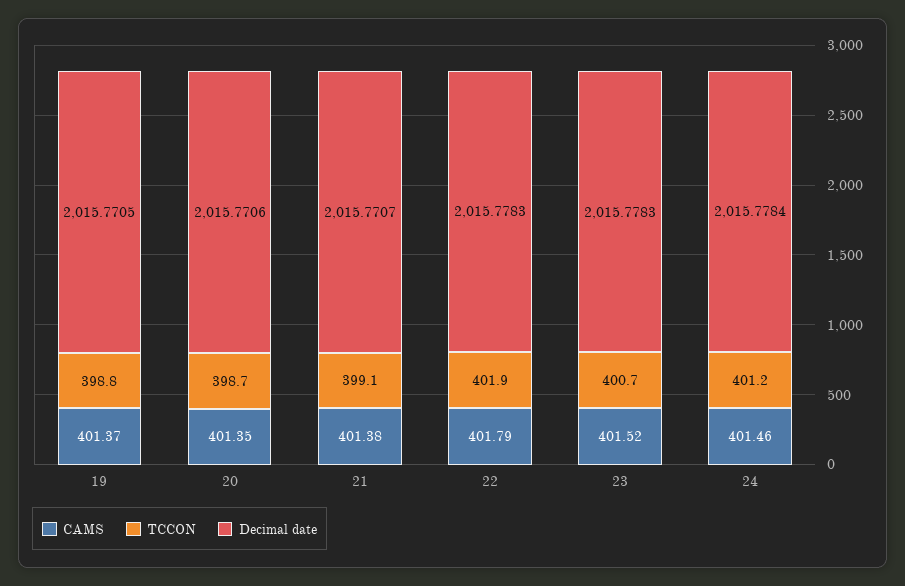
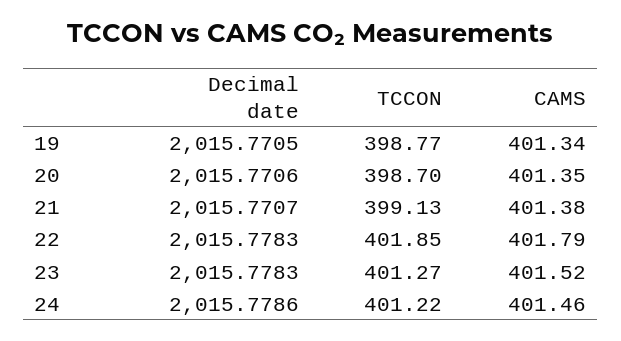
  {
    "CAMS": {
-     "19": 401.37,
+     "19": 401.34,
      "20": 401.35,
      "21": 401.38,
      "22": 401.79,
      "23": 401.52,
      "24": 401.46
    },
    "TCCON": {
      "19": 398.77,
      "20": 398.7,
      "21": 399.13,
      "22": 401.85,
-     "23": 400.7,
+     "23": 401.27,
      "24": 401.22
    },
    "Decimal date": {
      "19": 2015.7705,
      "20": 2015.7706,
      "21": 2015.7707,
      "22": 2015.7783,
      "23": 2015.7783,
-     "24": 2015.7784
+     "24": 2015.7786
    }
  }

